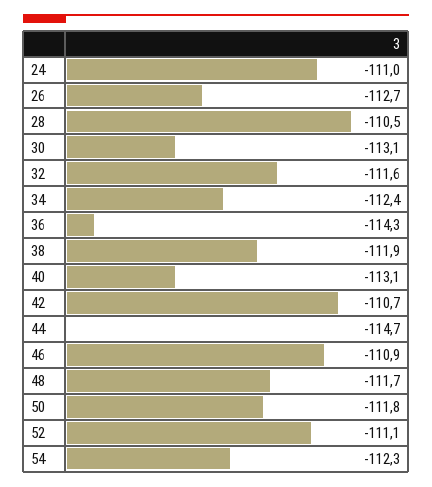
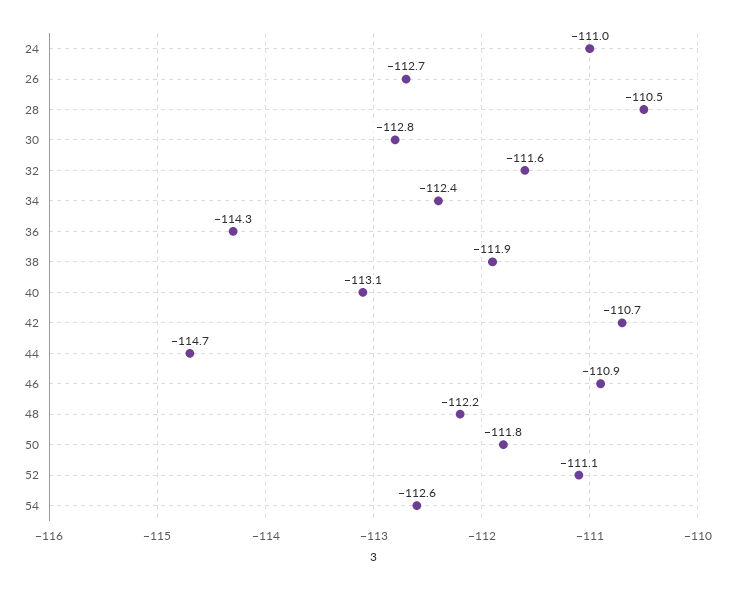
  {
    "24": -111,
    "26": -112.7,
    "28": -110.5,
-   "30": -113.1,
+   "30": -112.8,
    "32": -111.6,
    "34": -112.4,
    "36": -114.3,
    "38": -111.9,
    "40": -113.1,
    "42": -110.7,
    "44": -114.7,
    "46": -110.9,
-   "48": -111.7,
+   "48": -112.2,
    "50": -111.8,
    "52": -111.1,
-   "54": -112.3
+   "54": -112.6
  }

